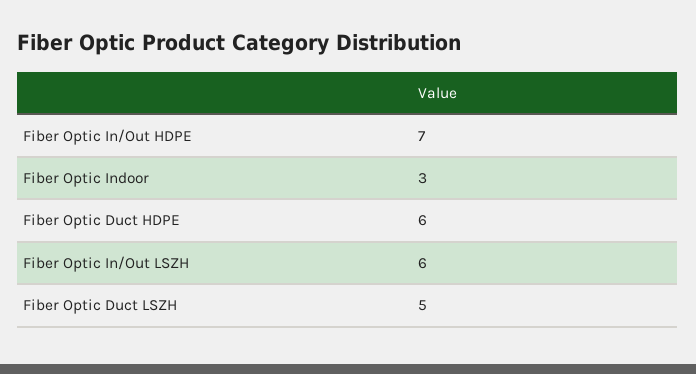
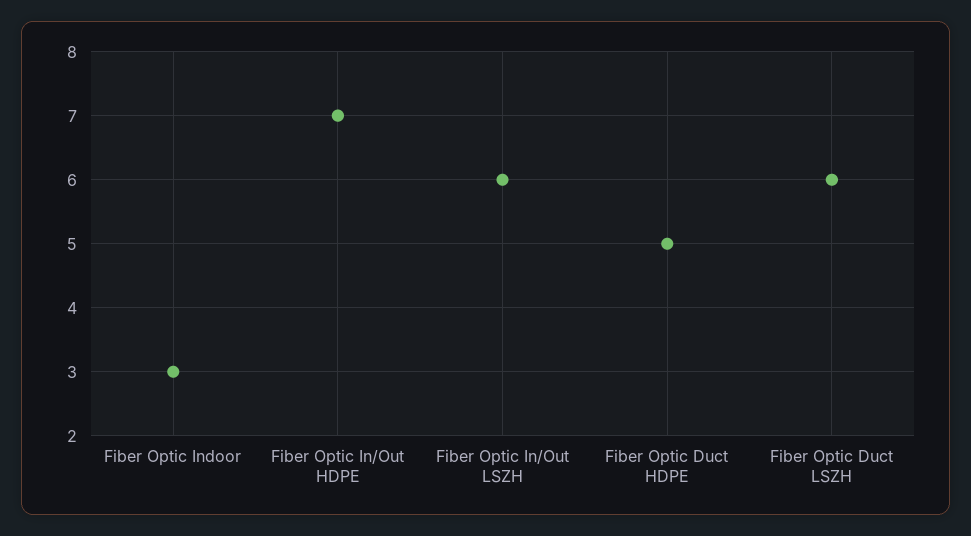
  {
    "Fiber Optic In/Out HDPE": 7,
    "Fiber Optic Indoor": 3,
-   "Fiber Optic Duct HDPE": 6,
+   "Fiber Optic Duct HDPE": 5,
    "Fiber Optic In/Out LSZH": 6,
-   "Fiber Optic Duct LSZH": 5
+   "Fiber Optic Duct LSZH": 6
  }

